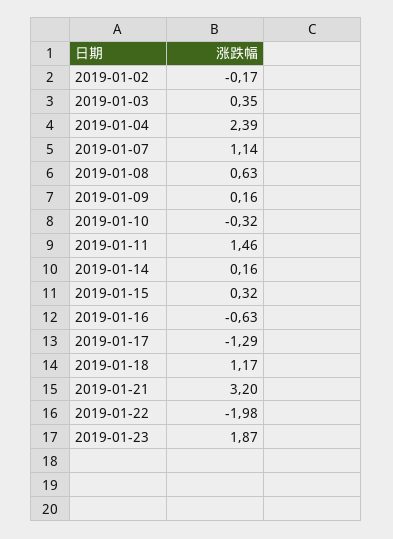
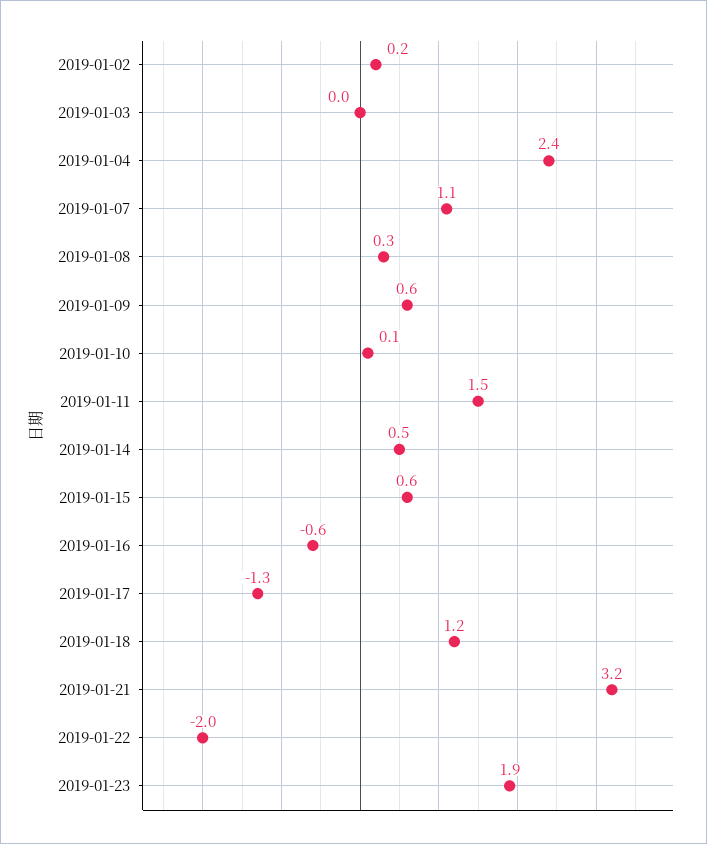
  {
-   "2019-01-02": -0.17,
+   "2019-01-02": 0.2,
-   "2019-01-03": 0.35,
+   "2019-01-03": 0,
    "2019-01-04": 2.39,
    "2019-01-07": 1.14,
-   "2019-01-08": 0.63,
+   "2019-01-08": 0.3,
-   "2019-01-09": 0.16,
+   "2019-01-09": 0.6,
-   "2019-01-10": -0.32,
+   "2019-01-10": 0.1,
    "2019-01-11": 1.46,
-   "2019-01-14": 0.16,
+   "2019-01-14": 0.5,
-   "2019-01-15": 0.32,
+   "2019-01-15": 0.6,
    "2019-01-16": -0.63,
    "2019-01-17": -1.29,
    "2019-01-18": 1.17,
    "2019-01-21": 3.2,
    "2019-01-22": -1.98,
    "2019-01-23": 1.87
  }

